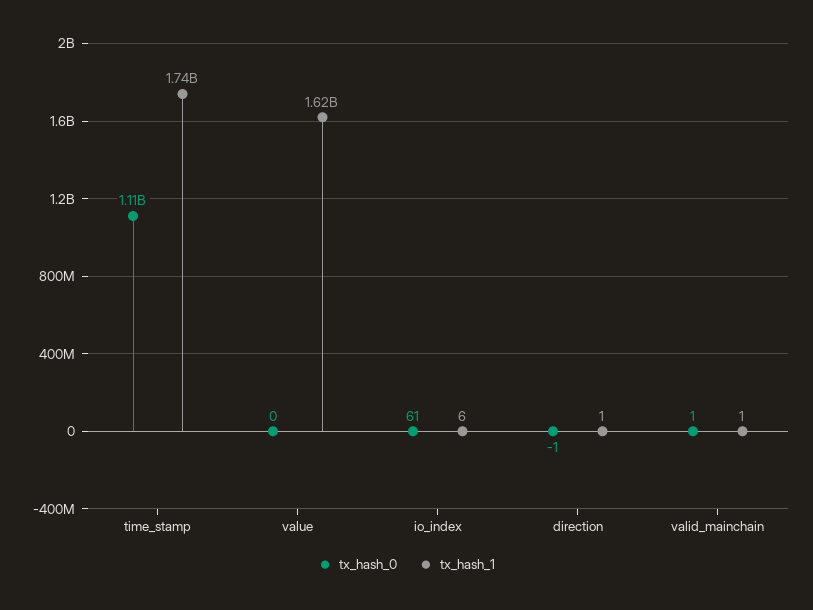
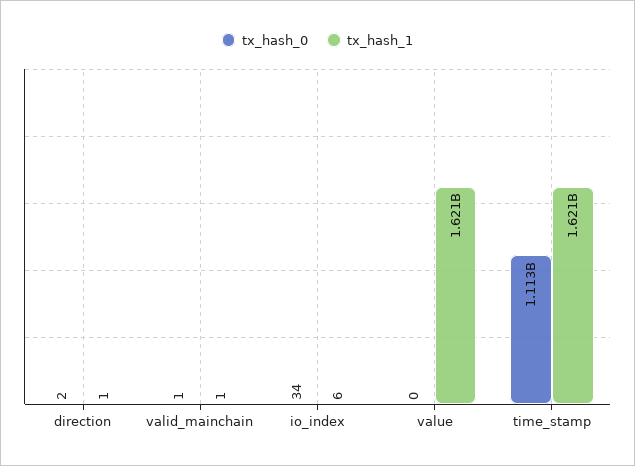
  {
    "tx_hash_0": {
      "time_stamp": 1113000000,
      "value": 0,
-     "io_index": 61,
+     "io_index": 34,
-     "direction": -1,
+     "direction": 2,
      "valid_mainchain": 1
    },
    "tx_hash_1": {
-     "time_stamp": 1740000000,
+     "time_stamp": 1621000000,
      "value": 1621000000,
      "io_index": 6,
      "direction": 1,
      "valid_mainchain": 1
    }
  }

